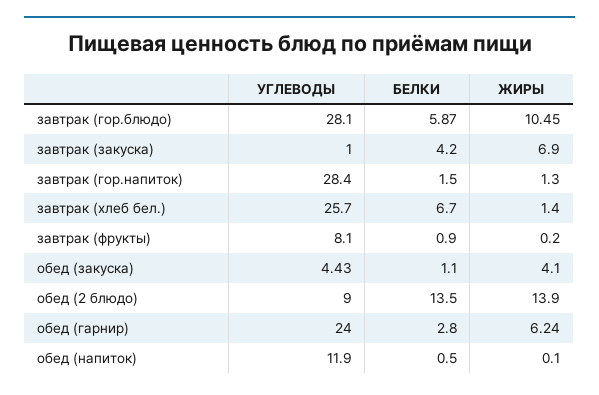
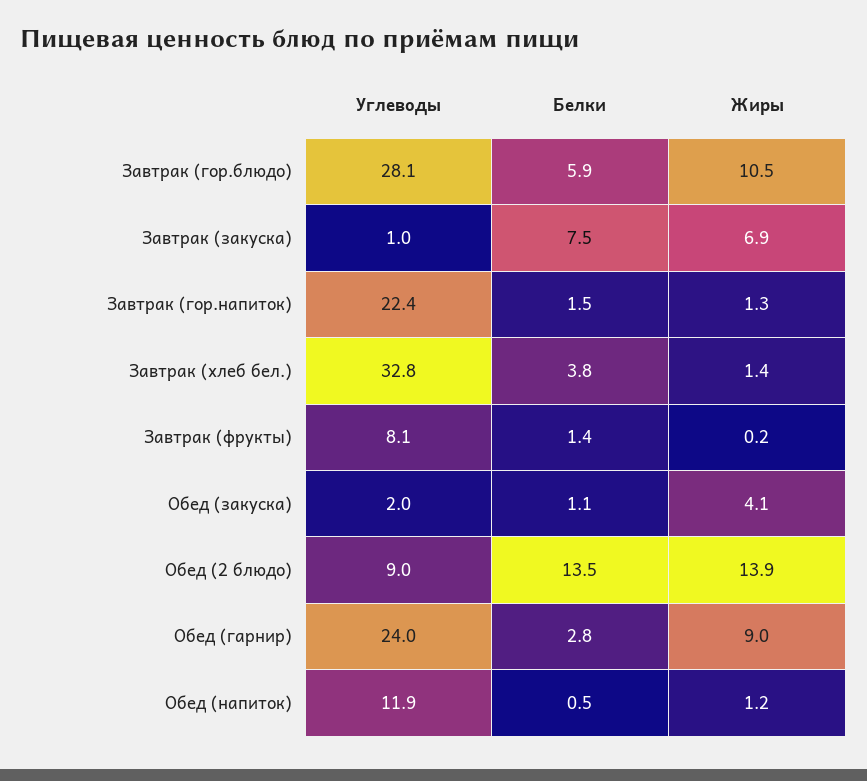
  {
    "УГЛЕВОДЫ": {
      "завтрак (гор.блюдо)": 28.1,
      "завтрак (закуска)": 1,
-     "завтрак (гор.напиток)": 28.4,
+     "завтрак (гор.напиток)": 22.4,
-     "завтрак (хлеб бел.)": 25.7,
+     "завтрак (хлеб бел.)": 32.8,
      "завтрак (фрукты)": 8.1,
-     "обед (закуска)": 4.43,
+     "обед (закуска)": 2,
      "обед (2 блюдо)": 9,
      "обед (гарнир)": 24,
      "обед (напиток)": 11.9
    },
    "БЕЛКИ": {
      "завтрак (гор.блюдо)": 5.87,
-     "завтрак (закуска)": 4.2,
+     "завтрак (закуска)": 7.5,
      "завтрак (гор.напиток)": 1.5,
-     "завтрак (хлеб бел.)": 6.7,
+     "завтрак (хлеб бел.)": 3.8,
-     "завтрак (фрукты)": 0.9,
+     "завтрак (фрукты)": 1.4,
      "обед (закуска)": 1.1,
      "обед (2 блюдо)": 13.5,
      "обед (гарнир)": 2.8,
      "обед (напиток)": 0.5
    },
    "ЖИРЫ": {
      "завтрак (гор.блюдо)": 10.45,
      "завтрак (закуска)": 6.9,
      "завтрак (гор.напиток)": 1.3,
      "завтрак (хлеб бел.)": 1.4,
      "завтрак (фрукты)": 0.2,
      "обед (закуска)": 4.1,
      "обед (2 блюдо)": 13.9,
-     "обед (гарнир)": 6.24,
+     "обед (гарнир)": 9,
-     "обед (напиток)": 0.1
+     "обед (напиток)": 1.2
    }
  }

